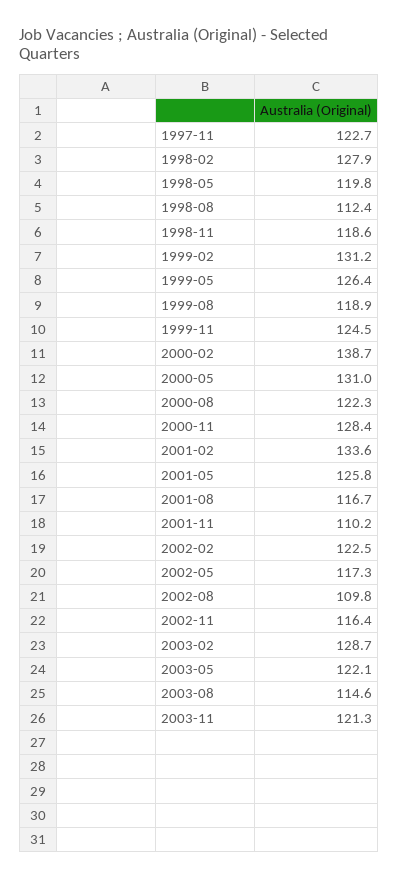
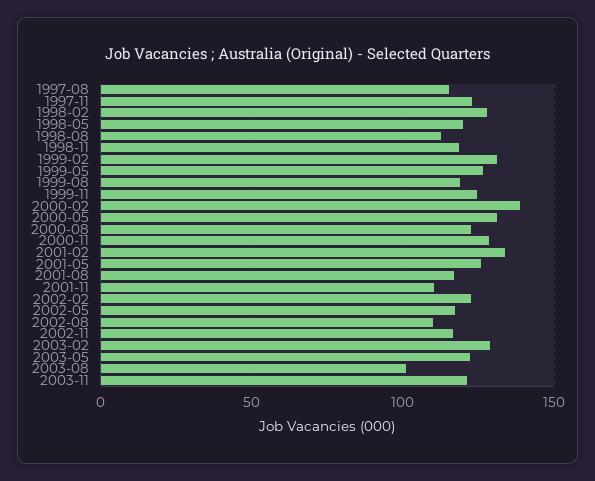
  {
    "1997-11": 122.7,
    "1998-02": 127.9,
    "1998-05": 119.8,
    "1998-08": 112.4,
    "1998-11": 118.6,
    "1999-02": 131.2,
    "1999-05": 126.4,
    "1999-08": 118.9,
    "1999-11": 124.5,
    "2000-02": 138.7,
    "2000-05": 131,
    "2000-08": 122.3,
    "2000-11": 128.4,
    "2001-02": 133.6,
    "2001-05": 125.8,
    "2001-08": 116.7,
    "2001-11": 110.2,
    "2002-02": 122.5,
    "2002-05": 117.3,
    "2002-08": 109.8,
    "2002-11": 116.4,
    "2003-02": 128.7,
    "2003-05": 122.1,
-   "2003-08": 114.6,
+   "2003-08": 100,
-   "2003-11": 121.3
+   "2003-11": 121.3,
+   "1997-08": 115
  }

